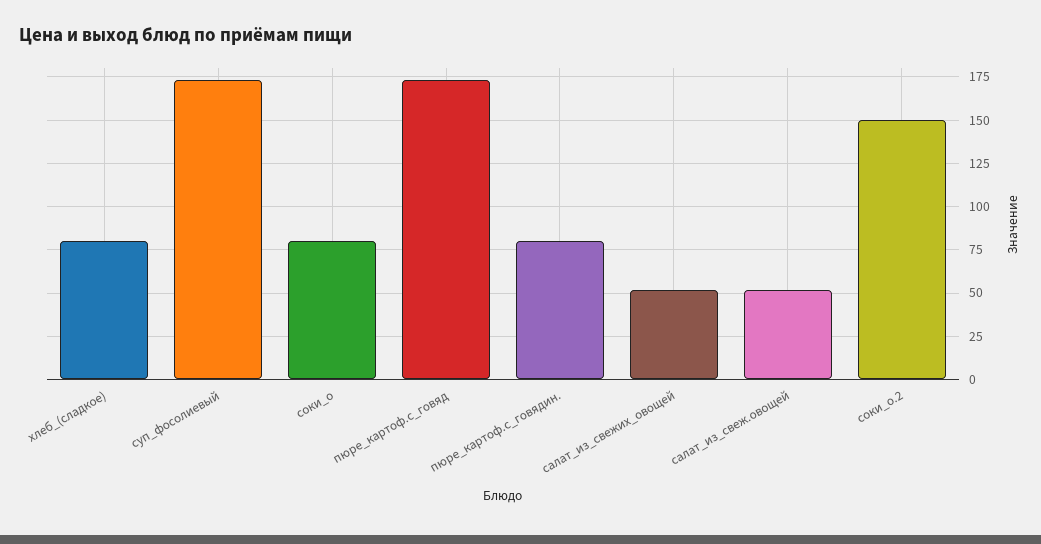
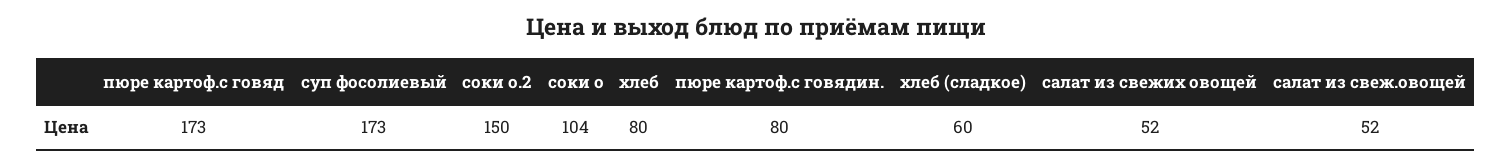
  {
-   "хлеб_(сладкое)": 80,
+   "хлеб_(сладкое)": 60,
    "суп_фосолиевый": 173,
-   "соки_о": 80,
+   "соки_о": 104,
    "пюре_картоф.с_говяд": 173,
    "пюре_картоф.с_говядин.": 80,
    "салат_из_свежих_овощей": 52,
    "салат_из_свеж.овощей": 52,
-   "соки_о.2": 150
+   "соки_о.2": 150,
+   "хлеб": 80
  }

